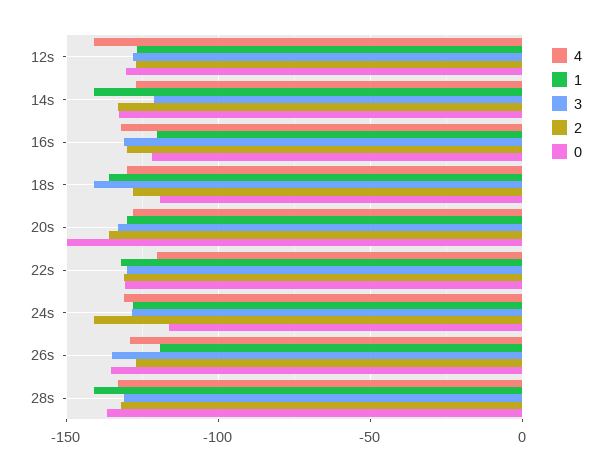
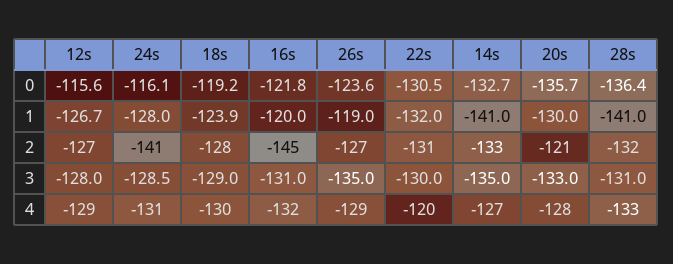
  {
    "4": {
-     "12s": -140,
+     "12s": -129,
      "14s": -127,
      "16s": -132,
      "18s": -130,
      "20s": -128,
      "22s": -120,
      "24s": -131,
      "26s": -129,
      "28s": -133
    },
    "1": {
      "12s": -126.7,
      "14s": -141,
      "16s": -120,
-     "18s": -135,
+     "18s": -123.9,
      "20s": -130,
      "22s": -132,
      "24s": -128,
      "26s": -119,
      "28s": -141
    },
    "3": {
      "12s": -128,
-     "14s": -120,
+     "14s": -135,
      "16s": -131,
-     "18s": -140,
+     "18s": -129,
      "20s": -133,
      "22s": -130,
      "24s": -128.5,
      "26s": -135,
      "28s": -131
    },
    "2": {
      "12s": -127,
      "14s": -133,
-     "16s": -130,
+     "16s": -145,
      "18s": -128,
-     "20s": -135,
+     "20s": -121,
      "22s": -131,
      "24s": -141,
      "26s": -127,
      "28s": -132
    },
    "0": {
-     "12s": -130,
+     "12s": -115.6,
      "14s": -132.7,
      "16s": -121.8,
      "18s": -119.2,
-     "20s": -150,
+     "20s": -135.7,
      "22s": -130.5,
      "24s": -116.1,
-     "26s": -135,
+     "26s": -123.6,
      "28s": -136.4
    }
  }

